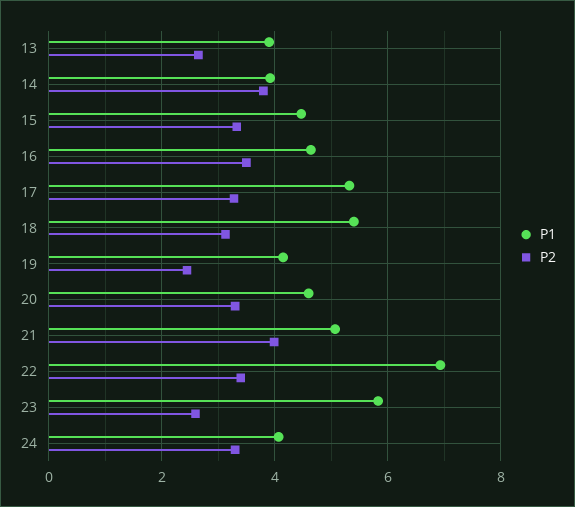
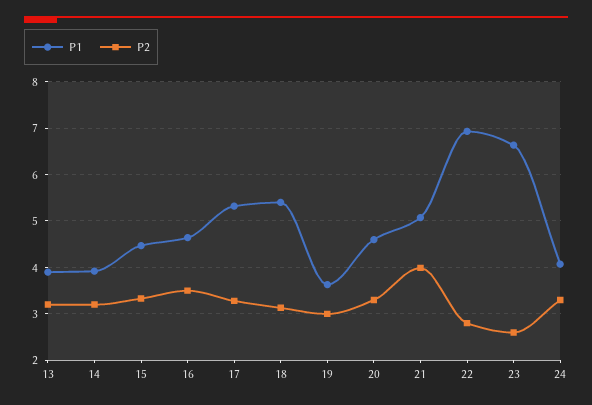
  {
    "P1": {
      "13": 4,
      "14": 4,
      "15": 4.4,
      "16": 4.6,
      "17": 5.4,
      "18": 5.4,
-     "19": 4.2,
+     "19": 3.6,
      "20": 4.6,
      "21": 5,
      "22": 7,
-     "23": 5.8,
+     "23": 6.6,
      "24": 4
    },
    "P2": {
-     "13": 2.6,
+     "13": 3.2,
-     "14": 3.8,
+     "14": 3.2,
      "15": 3.4,
      "16": 3.6,
      "17": 3.2,
      "18": 3.2,
-     "19": 2.4,
+     "19": 3,
      "20": 3.4,
      "21": 4,
-     "22": 3.4,
+     "22": 2.8,
      "23": 2.6,
      "24": 3.4
    }
  }

